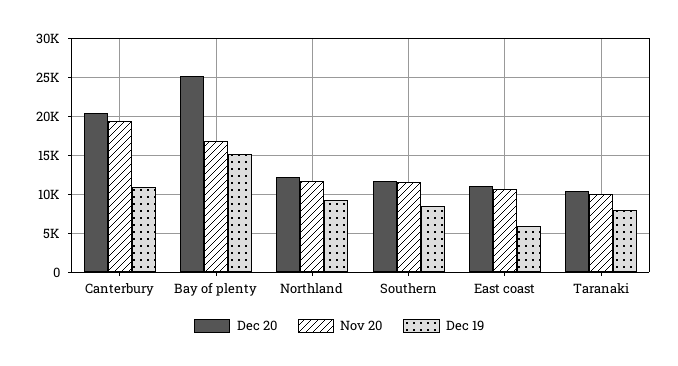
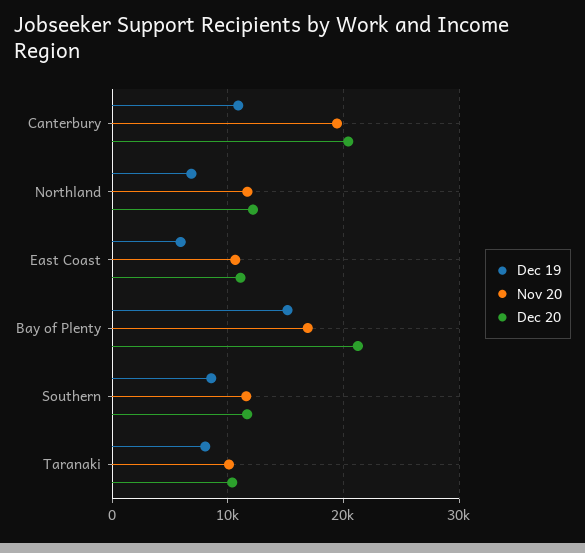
  {
    "Dec 20": {
      "Canterbury": 20000,
-     "Bay of plenty": 25000,
+     "Bay of plenty": 21000,
      "Northland": 12000,
      "Southern": 12000,
      "East coast": 11000,
      "Taranaki": 10000
    },
    "Nov 20": {
      "Canterbury": 19000,
      "Bay of plenty": 17000,
      "Northland": 12000,
      "Southern": 12000,
      "East coast": 11000,
      "Taranaki": 10000
    },
    "Dec 19": {
      "Canterbury": 11000,
      "Bay of plenty": 15000,
-     "Northland": 9000,
+     "Northland": 7000,
      "Southern": 9000,
      "East coast": 6000,
      "Taranaki": 8000
    }
  }

